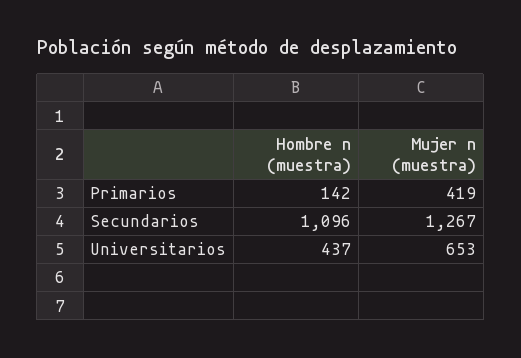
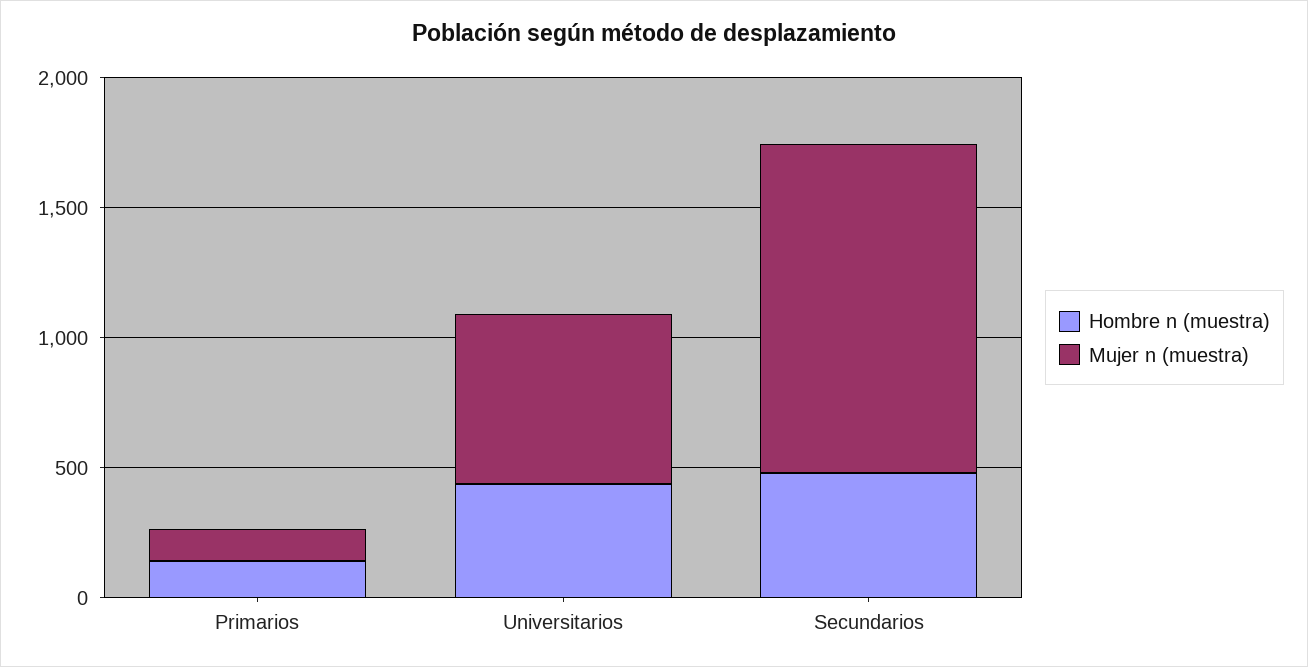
  {
    "Hombre n (muestra)": {
      "Primarios": 142,
-     "Secundarios": 1096,
+     "Secundarios": 500,
      "Universitarios": 437
    },
    "Mujer n (muestra)": {
-     "Primarios": 419,
+     "Primarios": 100,
      "Secundarios": 1267,
      "Universitarios": 653
    }
  }

